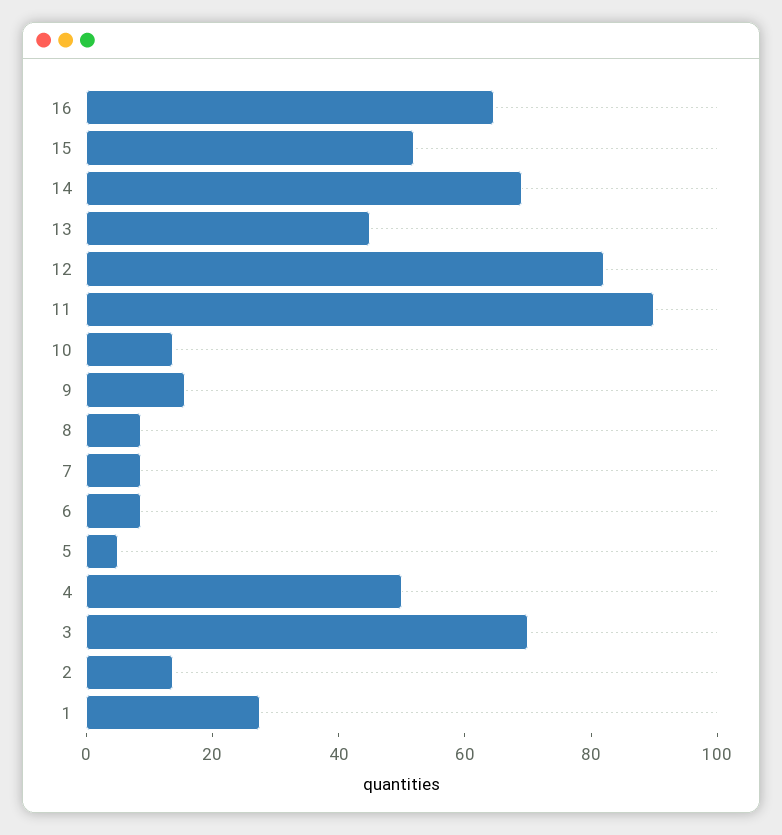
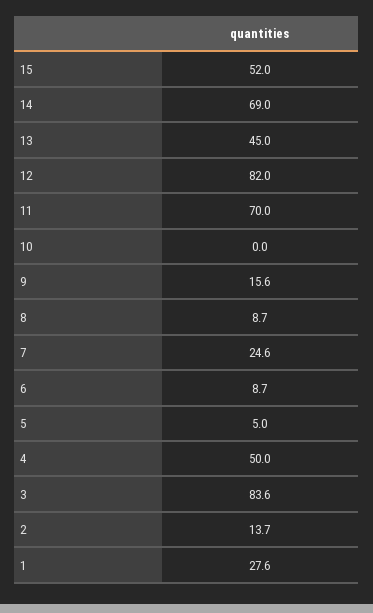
  {
-   "16": 65,
    "15": 52,
    "14": 69,
    "13": 45,
    "12": 82,
-   "11": 90,
+   "11": 70,
-   "10": 15,
+   "10": 0,
    "9": 15.6,
    "8": 8.7,
-   "7": 10,
+   "7": 24.6,
    "6": 8.7,
    "5": 5,
    "4": 50,
-   "3": 70,
+   "3": 83.6,
    "2": 13.7,
    "1": 27.6
  }

